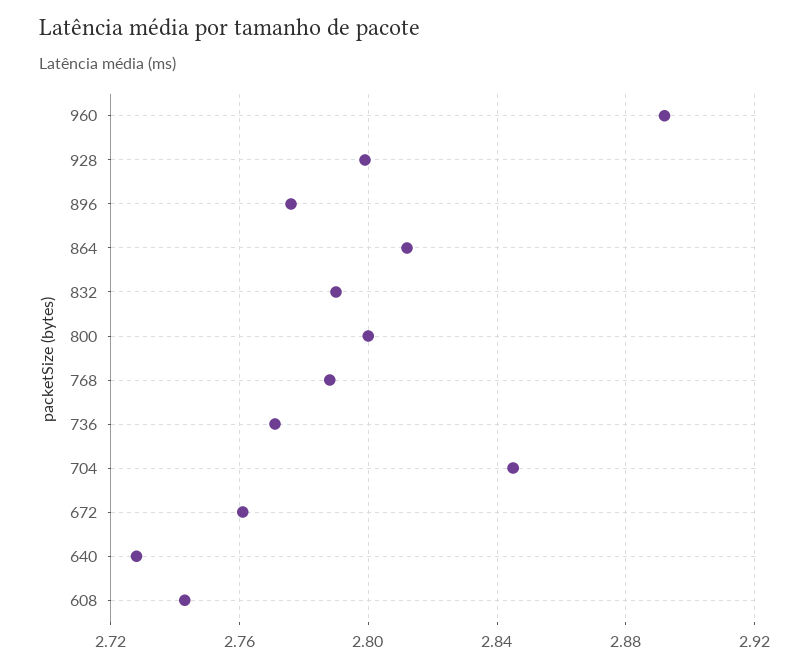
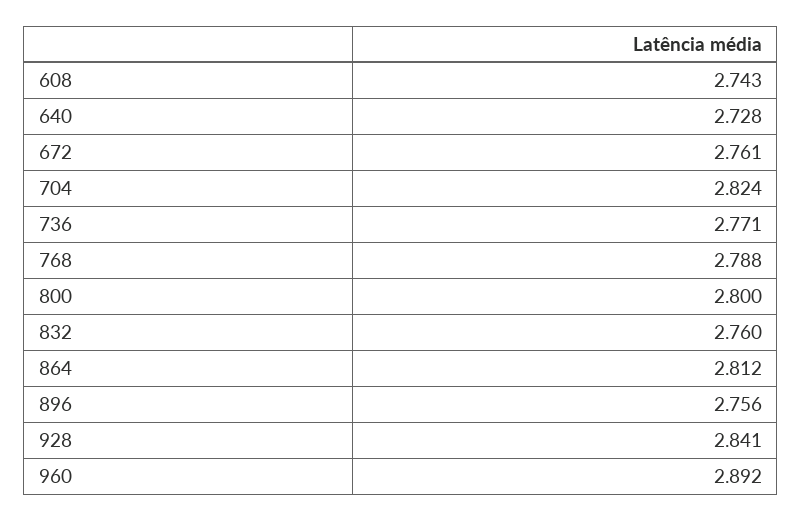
  {
    "960": 2.892,
-   "928": 2.8,
+   "928": 2.841,
-   "896": 2.775,
+   "896": 2.756,
    "864": 2.812,
-   "832": 2.79,
+   "832": 2.76,
    "800": 2.8,
    "768": 2.788,
    "736": 2.771,
-   "704": 2.845,
+   "704": 2.824,
    "672": 2.761,
    "640": 2.728,
    "608": 2.743
  }

